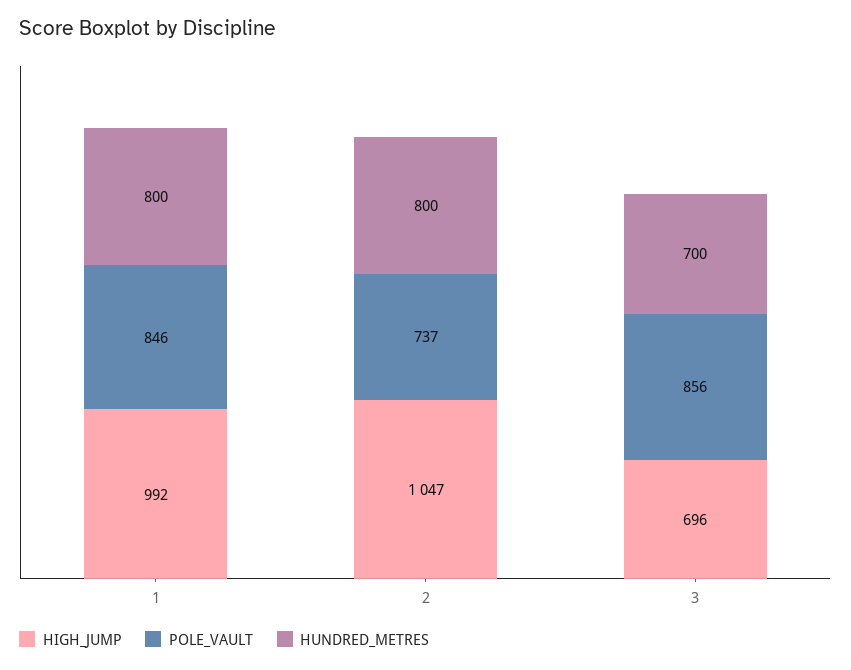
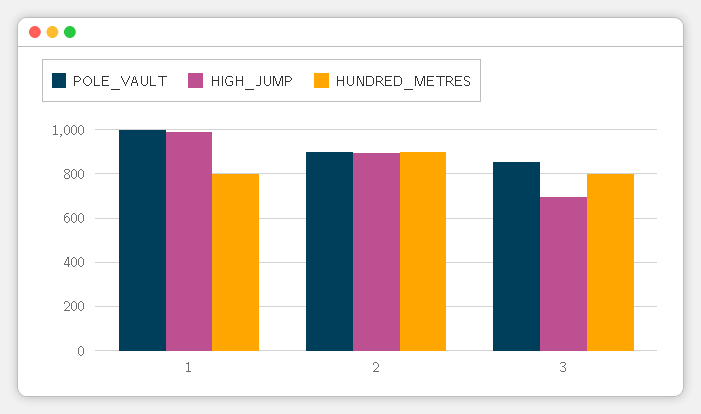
  {
    "HIGH_JUMP": {
      "1": 992,
-     "2": 1047,
+     "2": 900,
      "3": 696
    },
    "POLE_VAULT": {
-     "1": 846,
+     "1": 1000,
-     "2": 737,
+     "2": 900,
      "3": 856
    },
    "HUNDRED_METRES": {
      "1": 800,
-     "2": 800,
+     "2": 900,
-     "3": 700
+     "3": 800
    }
  }

